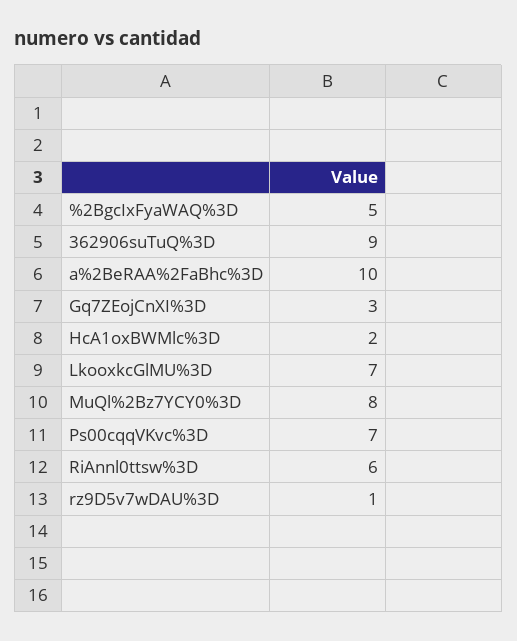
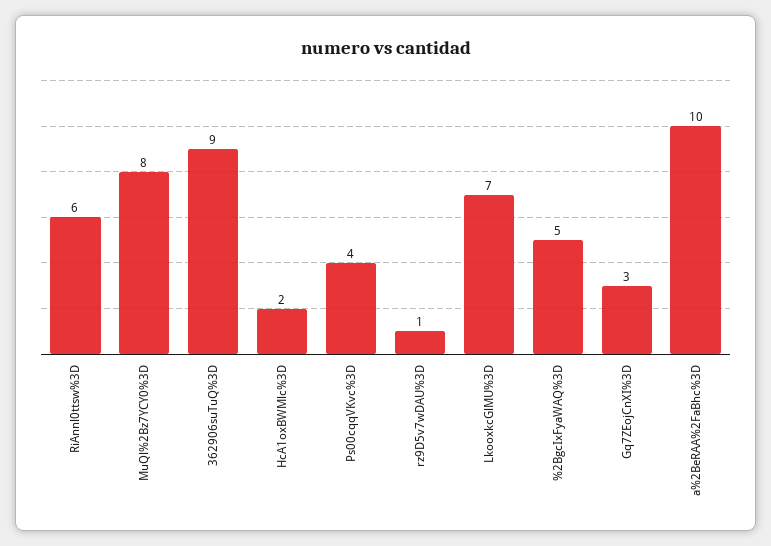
  {
    "%2BgcIxFyaWAQ%3D": 5,
    "362906suTuQ%3D": 9,
    "a%2BeRAA%2FaBhc%3D": 10,
    "Gq7ZEojCnXI%3D": 3,
    "HcA1oxBWMlc%3D": 2,
    "LkooxkcGlMU%3D": 7,
    "MuQl%2Bz7YCY0%3D": 8,
-   "Ps00cqqVKvc%3D": 7,
+   "Ps00cqqVKvc%3D": 4,
    "RiAnnl0ttsw%3D": 6,
    "rz9D5v7wDAU%3D": 1
  }

